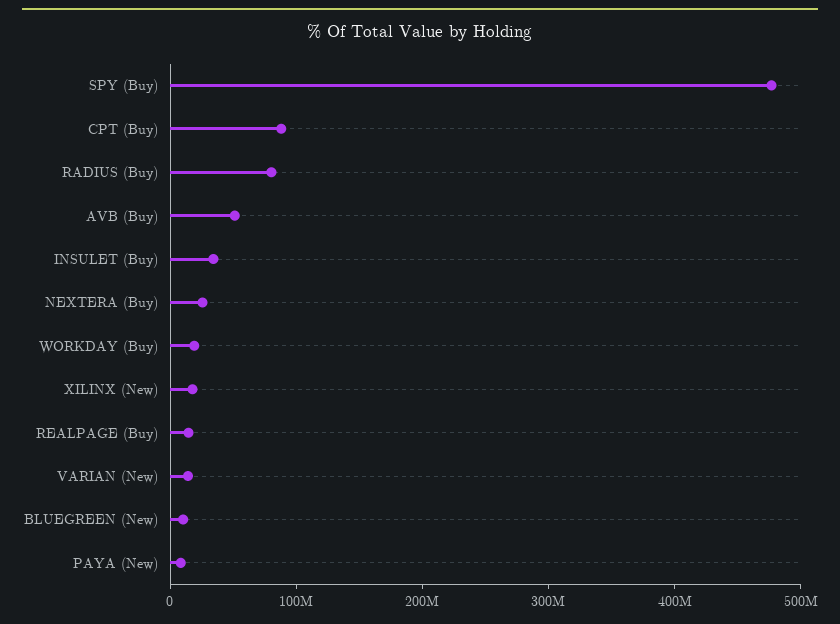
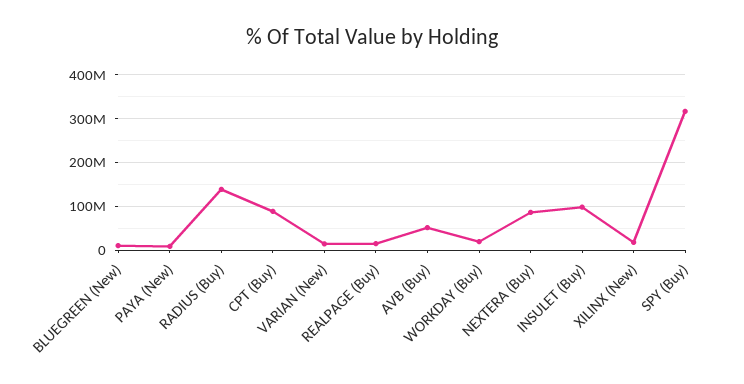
  {
-   "SPY (Buy)": 480000000,
+   "SPY (Buy)": 320000000,
    "CPT (Buy)": 80000000,
-   "RADIUS (Buy)": 80000000,
+   "RADIUS (Buy)": 140000000,
    "AVB (Buy)": 60000000,
-   "INSULET (Buy)": 40000000,
+   "INSULET (Buy)": 100000000,
-   "NEXTERA (Buy)": 20000000,
+   "NEXTERA (Buy)": 80000000,
    "WORKDAY (Buy)": 20000000,
    "XILINX (New)": 20000000,
    "REALPAGE (Buy)": 20000000,
    "VARIAN (New)": 20000000,
    "BLUEGREEN (New)": 20000000,
    "PAYA (New)": 0
  }

